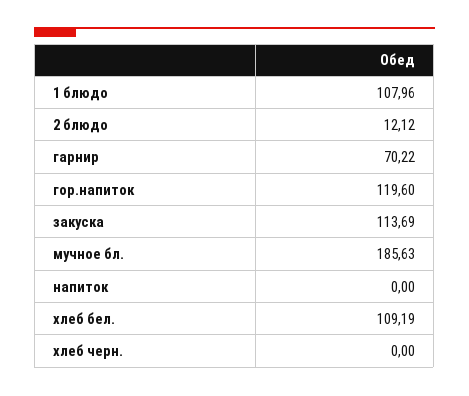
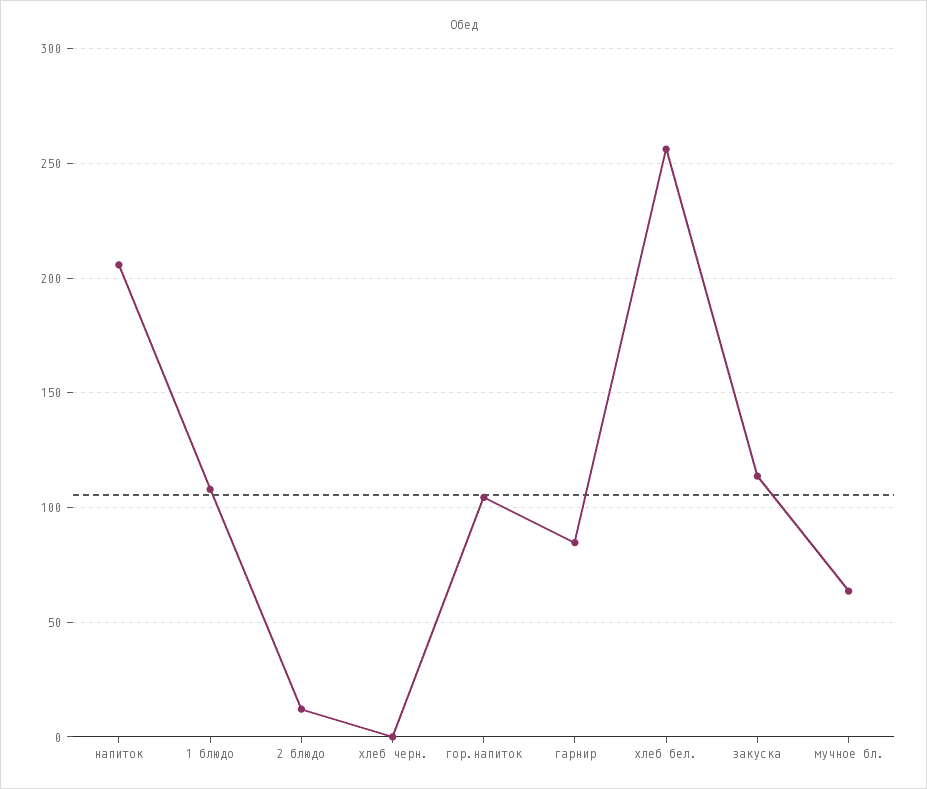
  {
    "1 блюдо": 107.96,
    "2 блюдо": 12.12,
-   "гарнир": 70.22,
+   "гарнир": 85,
-   "гор.напиток": 119.6,
+   "гор.напиток": 105,
    "закуска": 113.69,
-   "мучное бл.": 185.63,
+   "мучное бл.": 65,
-   "напиток": 0,
+   "напиток": 205,
-   "хлеб бел.": 109.19,
+   "хлеб бел.": 255,
    "хлеб черн.": 0
  }

